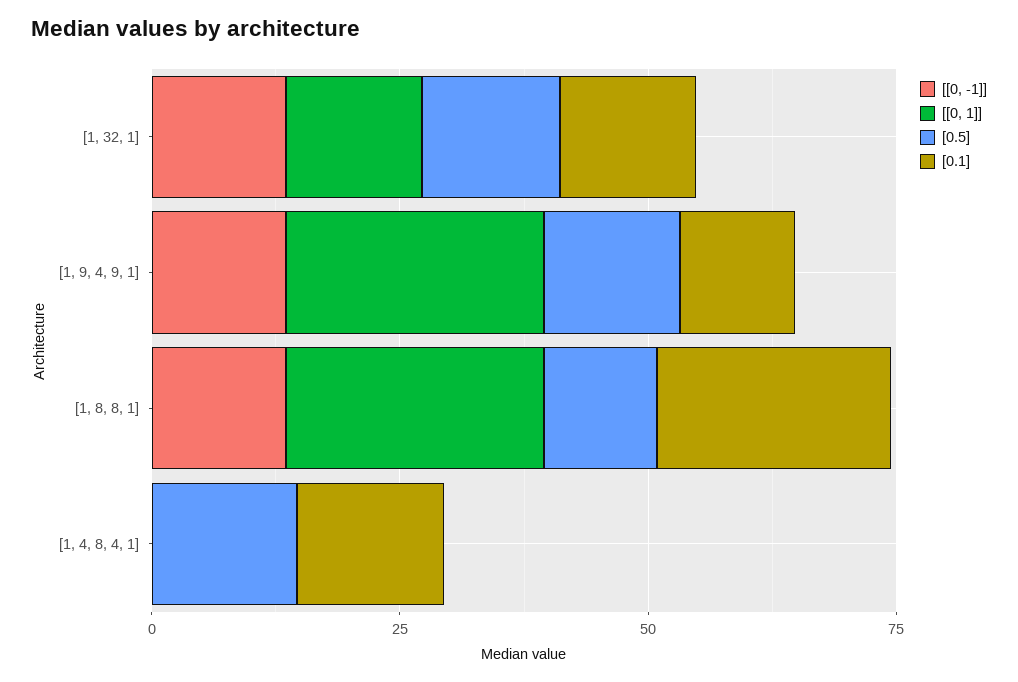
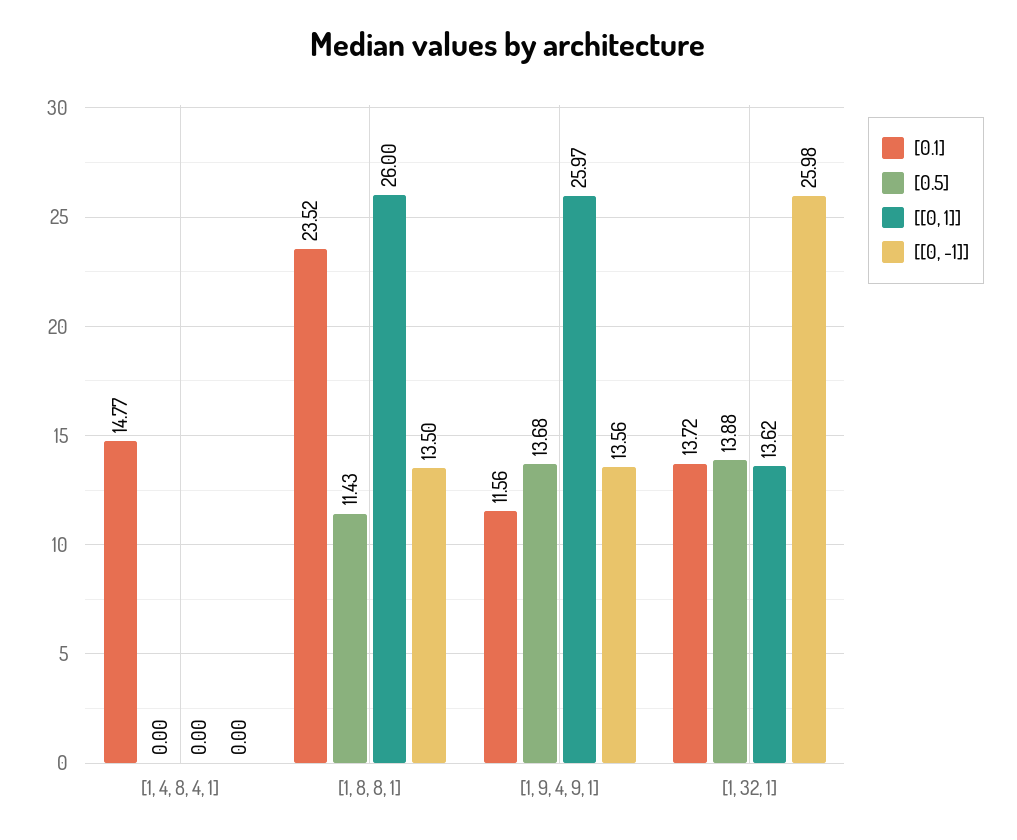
  {
    "[[0, -1]]": {
-     "[1, 32, 1]": 15,
+     "[1, 32, 1]": 25.98,
      "[1, 9, 4, 9, 1]": 13.56,
      "[1, 8, 8, 1]": 13.5,
      "[1, 4, 8, 4, 1]": 0
    },
    "[[0, 1]]": {
      "[1, 32, 1]": 13.62,
      "[1, 9, 4, 9, 1]": 25.97,
      "[1, 8, 8, 1]": 26,
      "[1, 4, 8, 4, 1]": 0
    },
    "[0.5]": {
      "[1, 32, 1]": 13.88,
      "[1, 9, 4, 9, 1]": 13.68,
      "[1, 8, 8, 1]": 11.43,
-     "[1, 4, 8, 4, 1]": 15
+     "[1, 4, 8, 4, 1]": 0
    },
    "[0.1]": {
      "[1, 32, 1]": 13.72,
      "[1, 9, 4, 9, 1]": 11.56,
      "[1, 8, 8, 1]": 23.52,
      "[1, 4, 8, 4, 1]": 14.77
    }
  }

